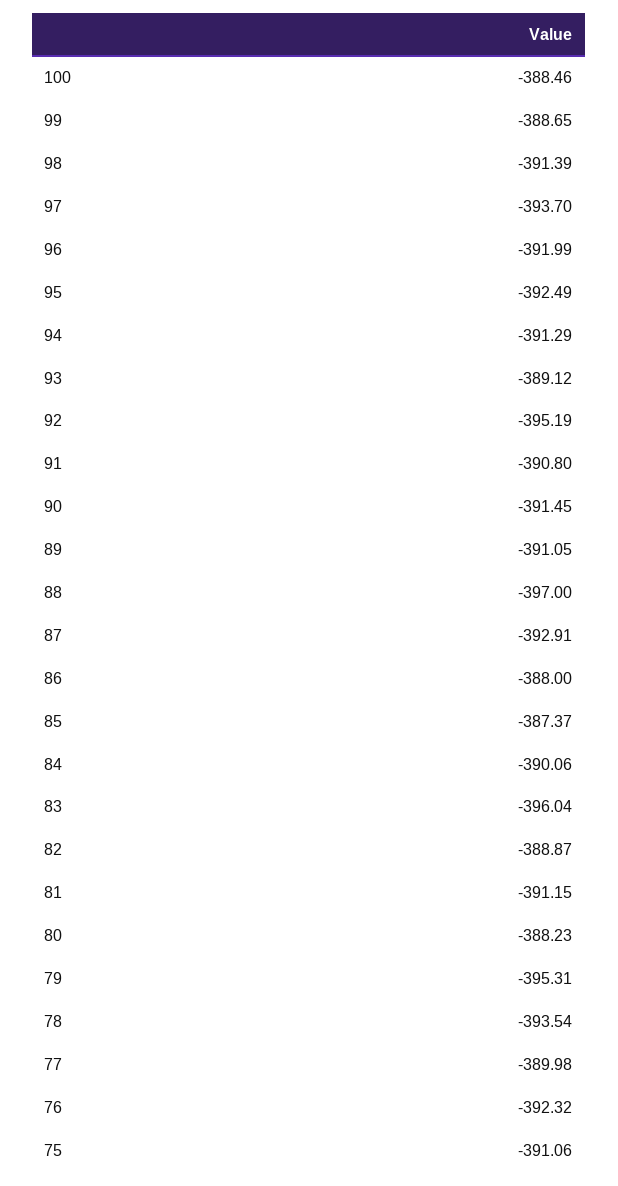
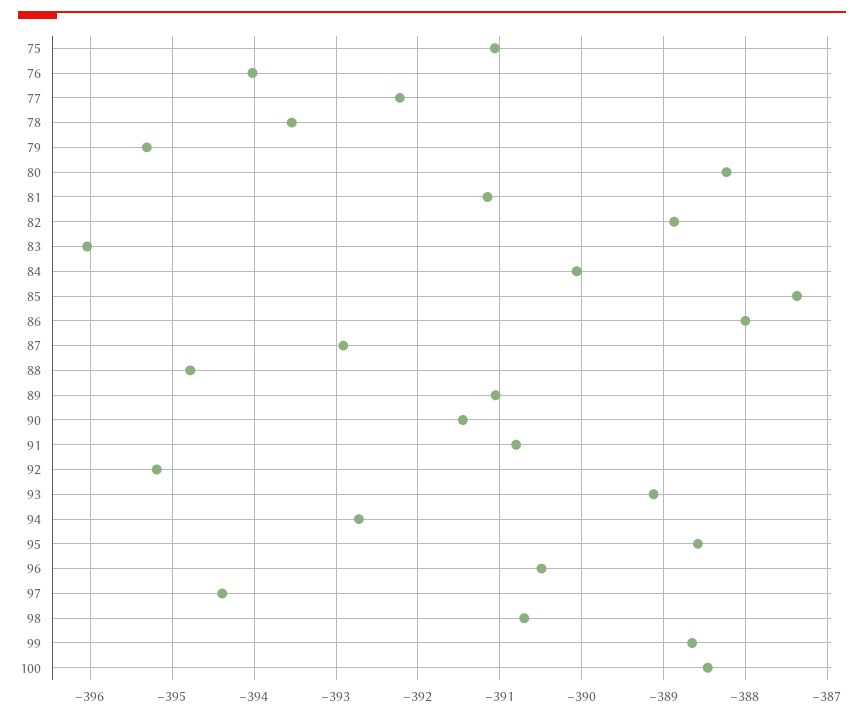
  {
    "100": -388.46,
    "99": -388.65,
-   "98": -391.39,
+   "98": -390.7,
-   "97": -393.7,
+   "97": -394.4,
-   "96": -391.99,
+   "96": -390.5,
-   "95": -392.49,
+   "95": -388.6,
-   "94": -391.29,
+   "94": -392.7,
    "93": -389.12,
    "92": -395.19,
    "91": -390.8,
    "90": -391.45,
    "89": -391.05,
-   "88": -397,
+   "88": -394.8,
    "87": -392.91,
    "86": -388,
    "85": -387.37,
    "84": -390.06,
    "83": -396.04,
    "82": -388.87,
    "81": -391.15,
    "80": -388.23,
    "79": -395.31,
    "78": -393.54,
-   "77": -389.98,
+   "77": -392.2,
-   "76": -392.32,
+   "76": -394,
    "75": -391.06
  }

